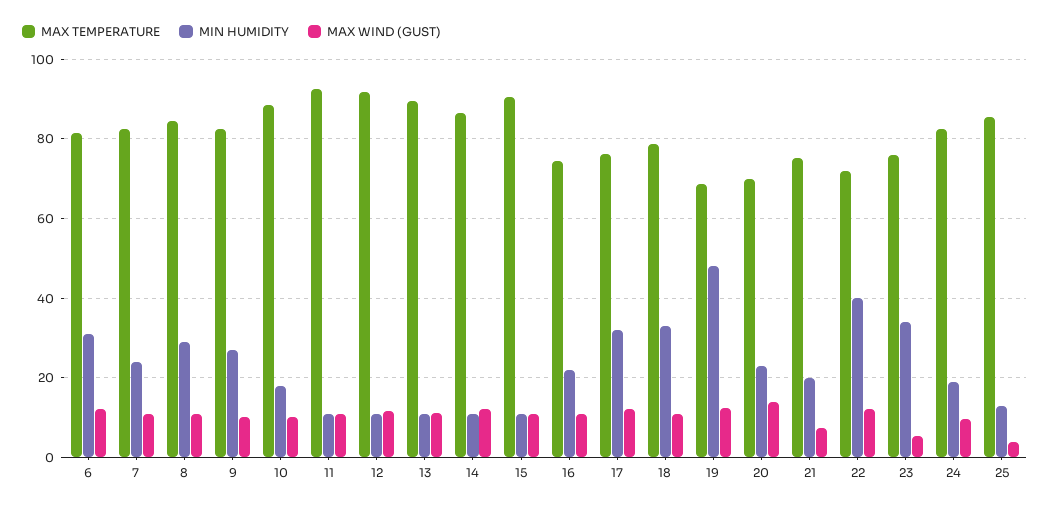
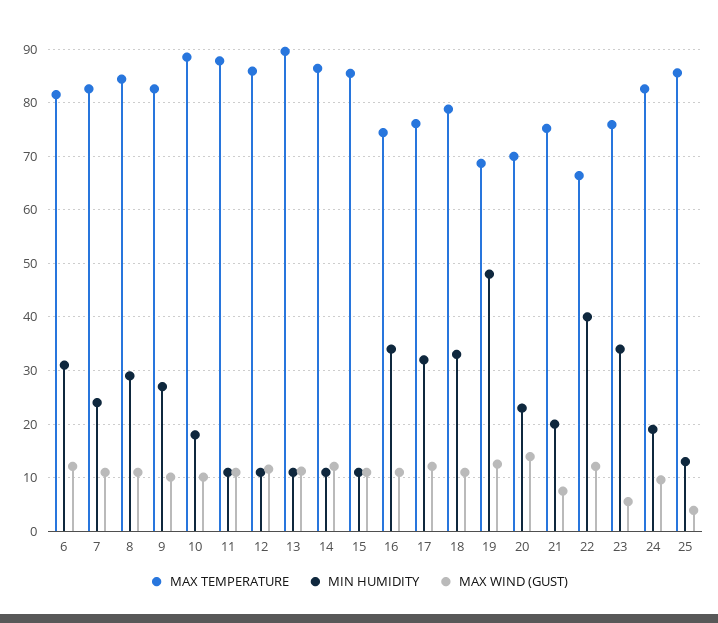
  {
    "MAX TEMPERATURE": {
      "6": 82,
      "7": 82,
      "8": 84,
      "9": 82,
      "10": 88,
-     "11": 92,
+     "11": 88,
-     "12": 92,
+     "12": 86,
      "13": 90,
      "14": 86,
-     "15": 90,
+     "15": 86,
      "16": 74,
      "17": 76,
      "18": 78,
      "19": 68,
      "20": 70,
      "21": 76,
-     "22": 72,
+     "22": 66,
      "23": 76,
      "24": 82,
      "25": 86
    },
    "MIN HUMIDITY": {
      "6": 32,
      "7": 24,
      "8": 30,
      "9": 28,
      "10": 18,
      "11": 12,
      "12": 12,
      "13": 12,
      "14": 12,
      "15": 12,
-     "16": 22,
+     "16": 34,
      "17": 32,
      "18": 34,
      "19": 48,
      "20": 24,
      "21": 20,
      "22": 40,
      "23": 34,
      "24": 20,
      "25": 14
    },
    "MAX WIND (GUST)": {
      "6": 12,
      "7": 12,
      "8": 12,
      "9": 10,
      "10": 10,
      "11": 12,
      "12": 12,
      "13": 12,
      "14": 12,
      "15": 12,
      "16": 12,
      "17": 12,
      "18": 12,
      "19": 12,
      "20": 14,
      "21": 8,
      "22": 12,
      "23": 6,
      "24": 10,
      "25": 4
    }
  }

